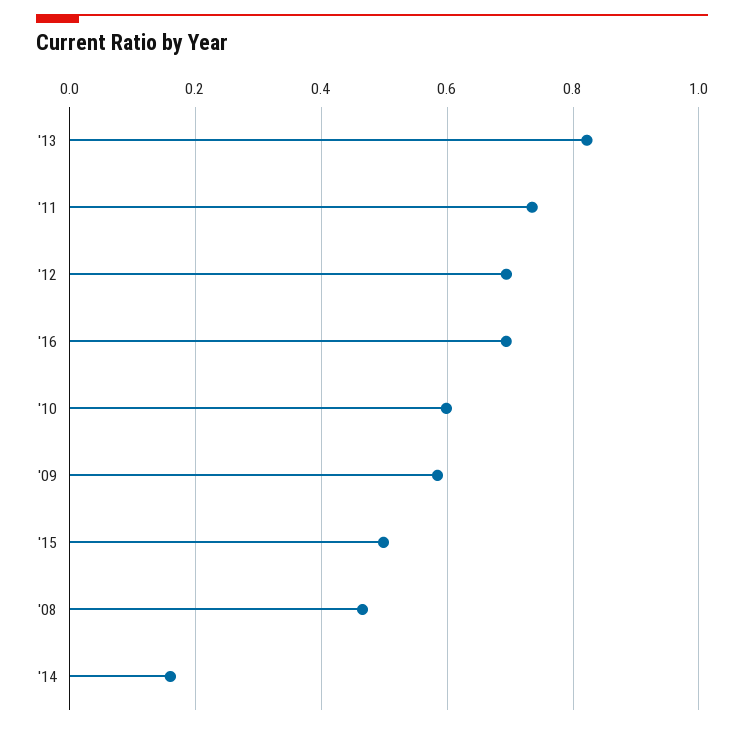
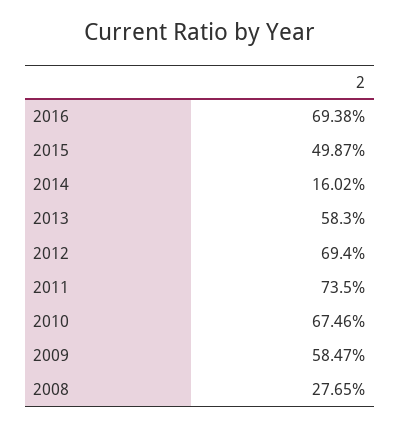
  {
-   "'13": 0.82,
+   "'13": 0.583,
    "'11": 0.735,
    "'12": 0.694,
    "'16": 0.6938,
-   "'10": 0.6,
+   "'10": 0.6746,
    "'09": 0.5847,
    "'15": 0.4987,
-   "'08": 0.46,
+   "'08": 0.2765,
    "'14": 0.1602
  }

